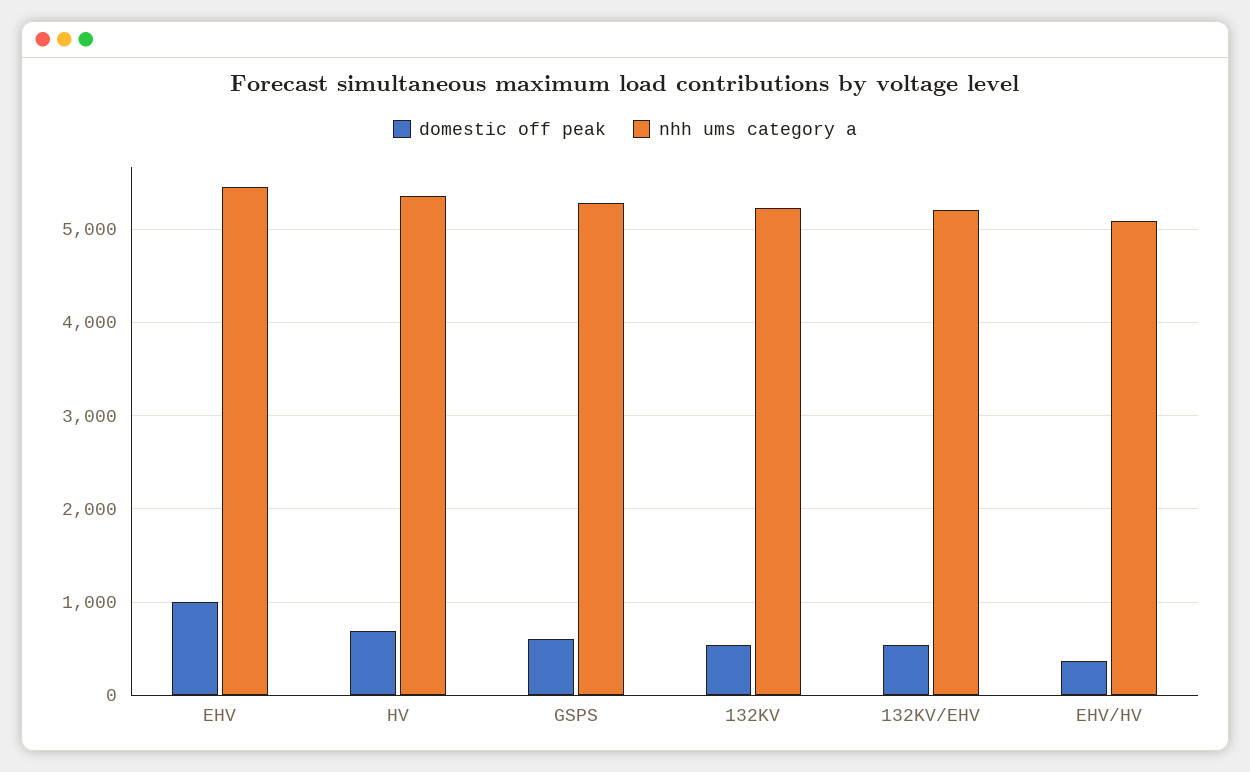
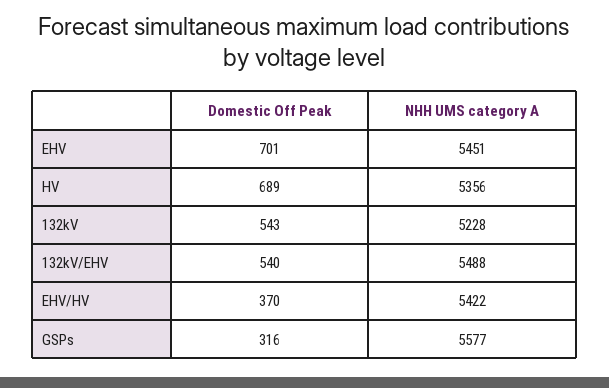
  {
    "domestic off peak": {
-     "EHV": 1000,
+     "EHV": 701,
      "HV": 689,
-     "GSPS": 600,
+     "GSPS": 316,
      "132KV": 543,
      "132KV/EHV": 540,
      "EHV/HV": 370
    },
    "nhh ums category a": {
      "EHV": 5451,
      "HV": 5356,
-     "GSPS": 5300,
+     "GSPS": 5577,
      "132KV": 5228,
-     "132KV/EHV": 5200,
+     "132KV/EHV": 5488,
-     "EHV/HV": 5100
+     "EHV/HV": 5422
    }
  }

